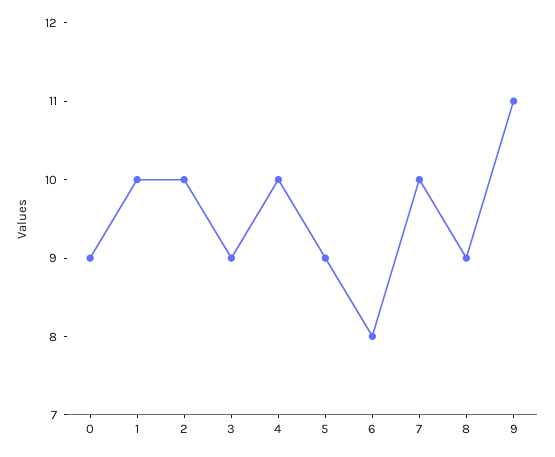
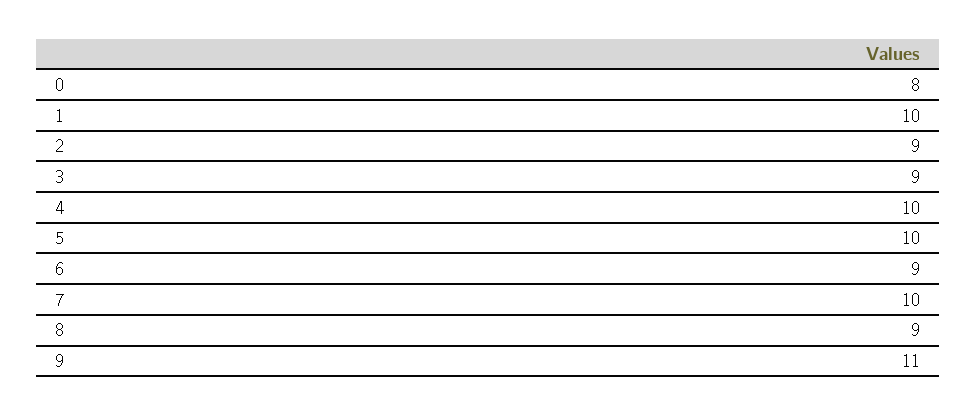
  {
-   "0": 9,
+   "0": 8,
    "1": 10,
-   "2": 10,
+   "2": 9,
    "3": 9,
    "4": 10,
-   "5": 9,
+   "5": 10,
-   "6": 8,
+   "6": 9,
    "7": 10,
    "8": 9,
    "9": 11
  }

